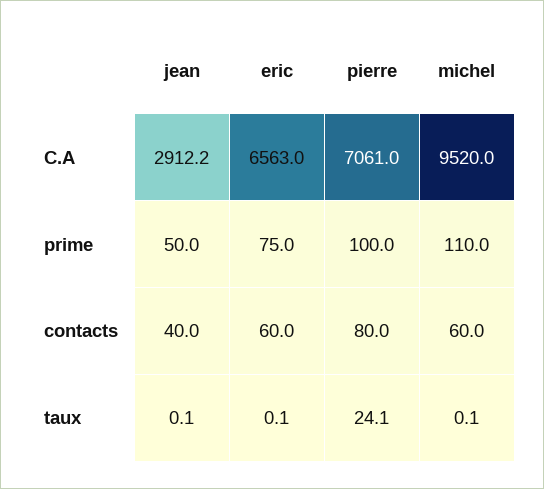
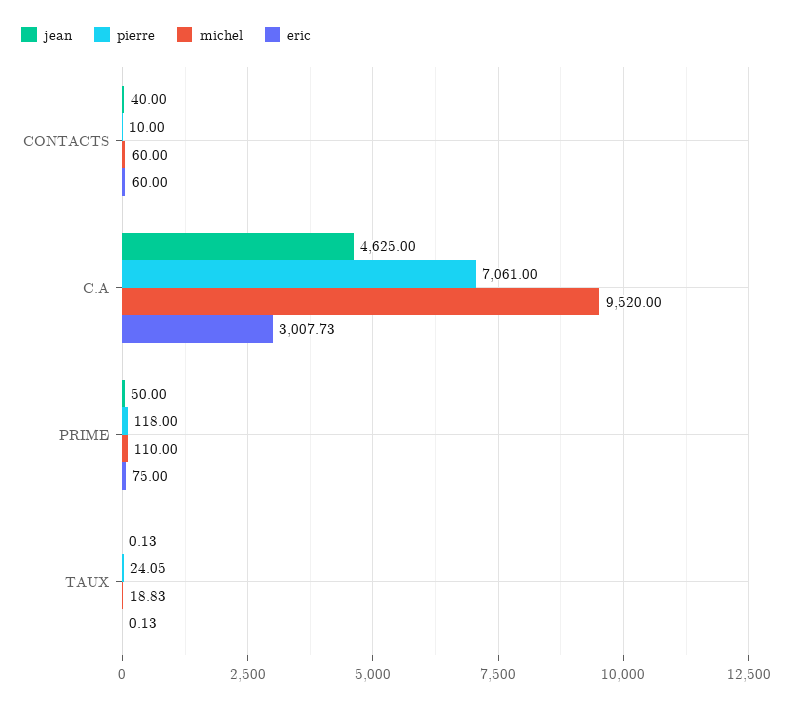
  {
    "jean": {
-     "C.A": 2912.2,
+     "C.A": 4625,
      "prime": 50,
      "contacts": 40,
      "taux": 0.13
    },
    "eric": {
-     "C.A": 6563,
+     "C.A": 3007.73,
      "prime": 75,
      "contacts": 60,
      "taux": 0.13
    },
    "pierre": {
      "C.A": 7061,
-     "prime": 100,
+     "prime": 118,
-     "contacts": 80,
+     "contacts": 10,
      "taux": 24.05
    },
    "michel": {
      "C.A": 9520,
      "prime": 110,
      "contacts": 60,
-     "taux": 0.1
+     "taux": 18.83
    }
  }

